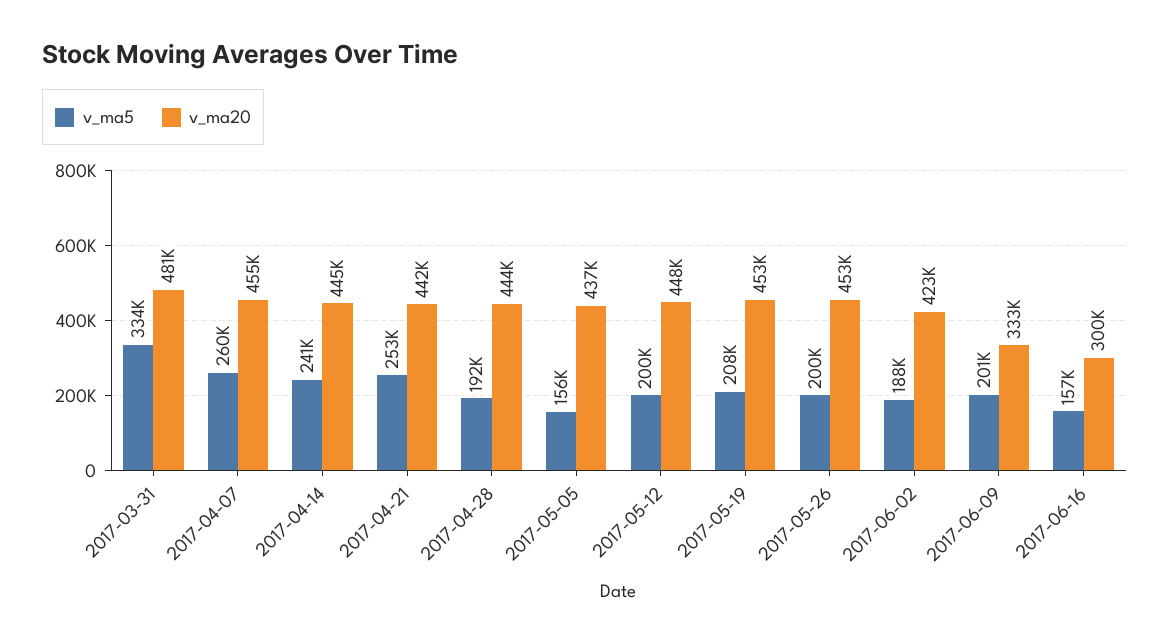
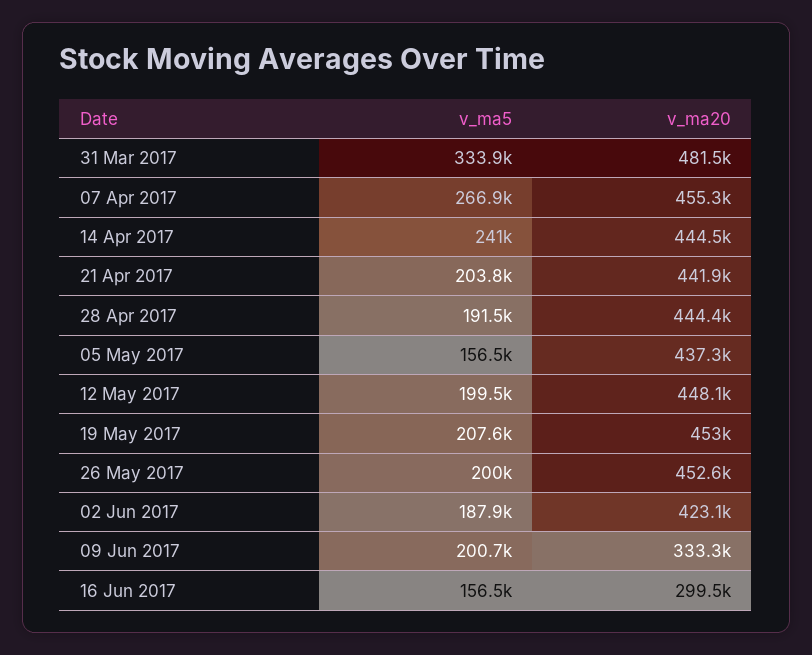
  {
    "v_ma5": {
      "2017-03-31": 333900,
-     "2017-04-07": 260000,
+     "2017-04-07": 266900,
      "2017-04-14": 241000,
-     "2017-04-21": 253000,
+     "2017-04-21": 203800,
      "2017-04-28": 191500,
      "2017-05-05": 156500,
      "2017-05-12": 199500,
      "2017-05-19": 207600,
      "2017-05-26": 200000,
      "2017-06-02": 187900,
      "2017-06-09": 200700,
      "2017-06-16": 156500
    },
    "v_ma20": {
      "2017-03-31": 481500,
      "2017-04-07": 455300,
      "2017-04-14": 444500,
      "2017-04-21": 441900,
      "2017-04-28": 444400,
      "2017-05-05": 437300,
      "2017-05-12": 448100,
      "2017-05-19": 453000,
      "2017-05-26": 452600,
      "2017-06-02": 423100,
      "2017-06-09": 333300,
      "2017-06-16": 299500
    }
  }

